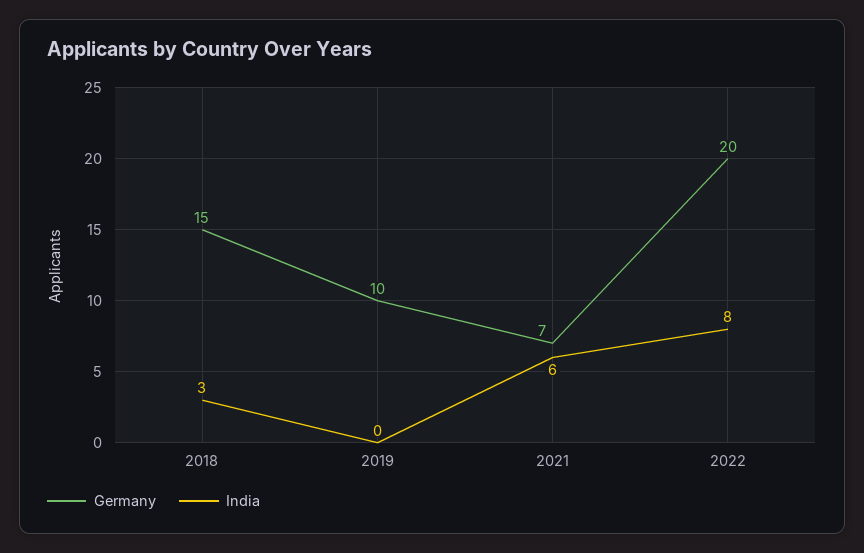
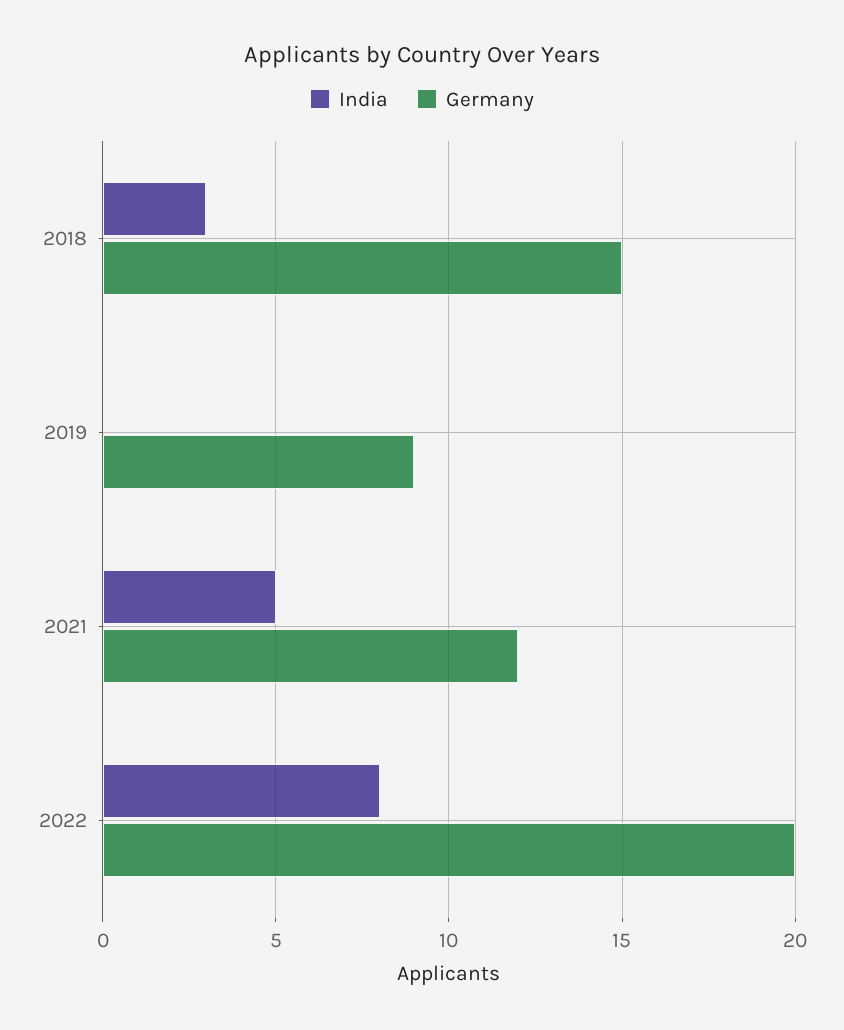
  {
    "Germany": {
      "2018": 15,
-     "2019": 10,
+     "2019": 9,
-     "2021": 7,
+     "2021": 12,
      "2022": 20
    },
    "India": {
      "2018": 3,
      "2019": 0,
-     "2021": 6,
+     "2021": 5,
      "2022": 8
    }
  }

